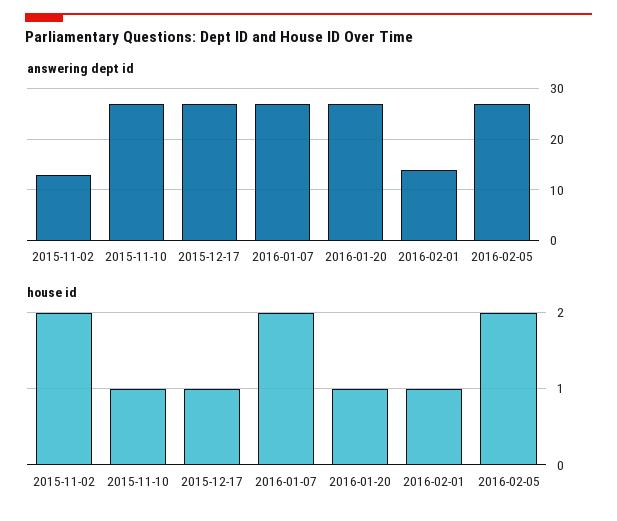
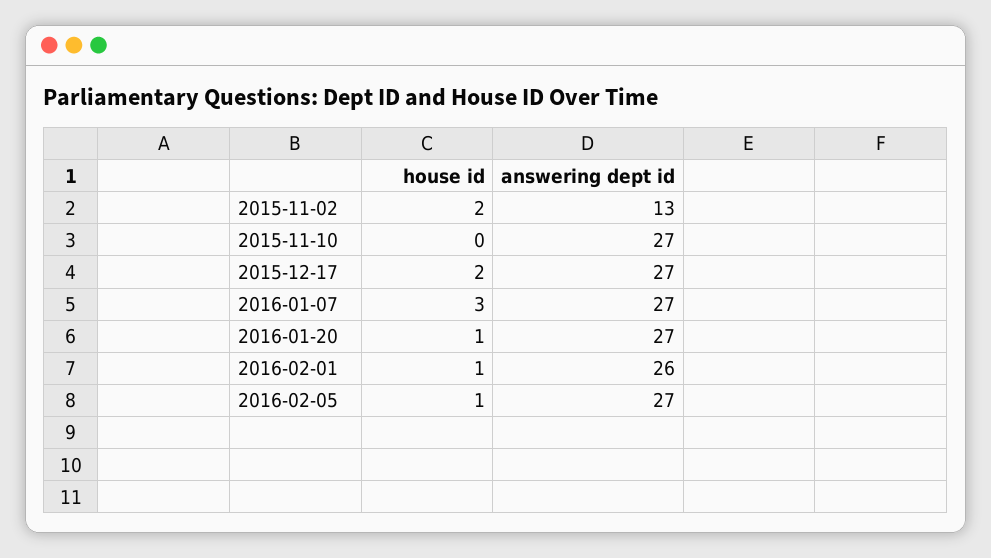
  {
    "answering dept id": {
      "2015-11-02": 13,
      "2015-11-10": 27,
      "2015-12-17": 27,
      "2016-01-07": 27,
      "2016-01-20": 27,
-     "2016-02-01": 15,
+     "2016-02-01": 26,
      "2016-02-05": 27
    },
    "house id": {
      "2015-11-02": 2,
-     "2015-11-10": 1,
+     "2015-11-10": 0,
-     "2015-12-17": 1,
+     "2015-12-17": 2,
-     "2016-01-07": 2,
+     "2016-01-07": 3,
      "2016-01-20": 1,
      "2016-02-01": 1,
-     "2016-02-05": 2
+     "2016-02-05": 1
    }
  }

